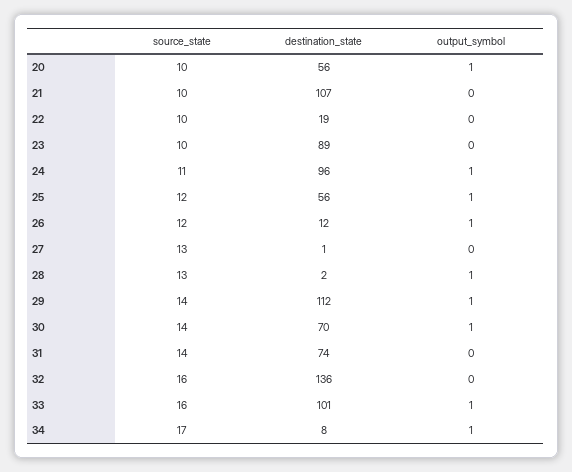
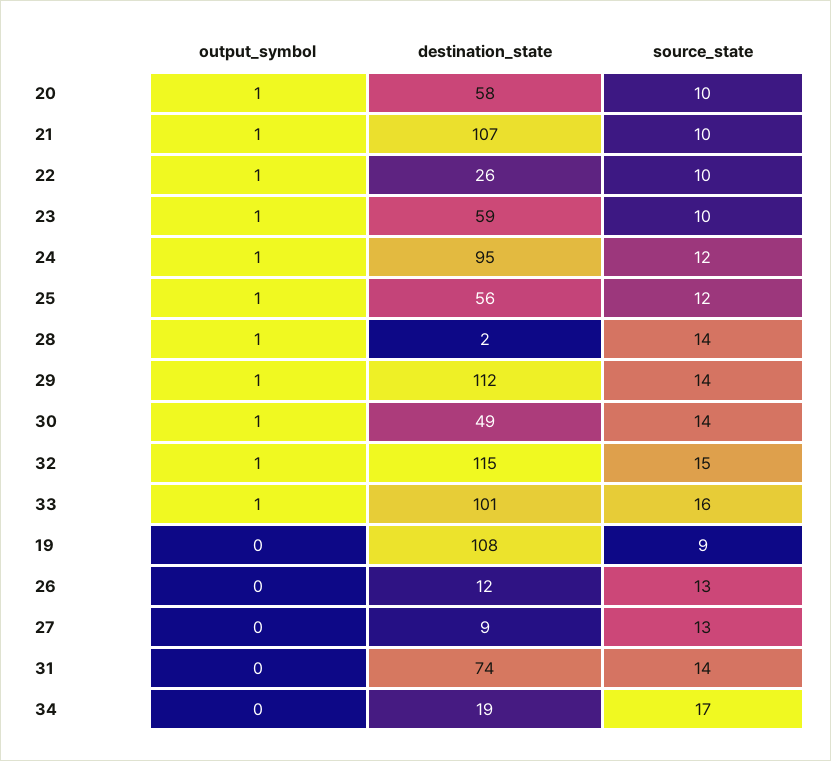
  {
    "source_state": {
      "20": 10,
      "21": 10,
      "22": 10,
      "23": 10,
-     "24": 11,
+     "24": 12,
      "25": 12,
-     "26": 12,
+     "26": 13,
      "27": 13,
-     "28": 13,
+     "28": 14,
      "29": 14,
      "30": 14,
      "31": 14,
-     "32": 16,
+     "32": 15,
      "33": 16,
-     "34": 17
+     "34": 17,
+     "19": 9
    },
    "destination_state": {
-     "20": 56,
+     "20": 58,
      "21": 107,
-     "22": 19,
+     "22": 26,
-     "23": 89,
+     "23": 59,
-     "24": 96,
+     "24": 95,
      "25": 56,
      "26": 12,
-     "27": 1,
+     "27": 9,
      "28": 2,
      "29": 112,
-     "30": 70,
+     "30": 49,
      "31": 74,
-     "32": 136,
+     "32": 115,
      "33": 101,
-     "34": 8
+     "34": 19,
+     "19": 108
    },
    "output_symbol": {
      "20": 1,
-     "21": 0,
+     "21": 1,
-     "22": 0,
+     "22": 1,
-     "23": 0,
+     "23": 1,
      "24": 1,
      "25": 1,
-     "26": 1,
+     "26": 0,
      "27": 0,
      "28": 1,
      "29": 1,
      "30": 1,
      "31": 0,
-     "32": 0,
+     "32": 1,
      "33": 1,
-     "34": 1
+     "34": 0,
+     "19": 0
    }
  }

